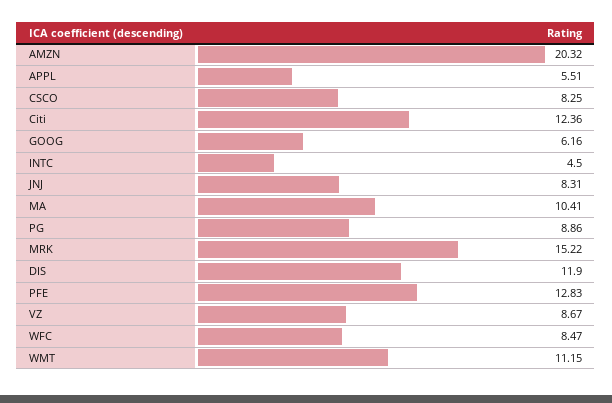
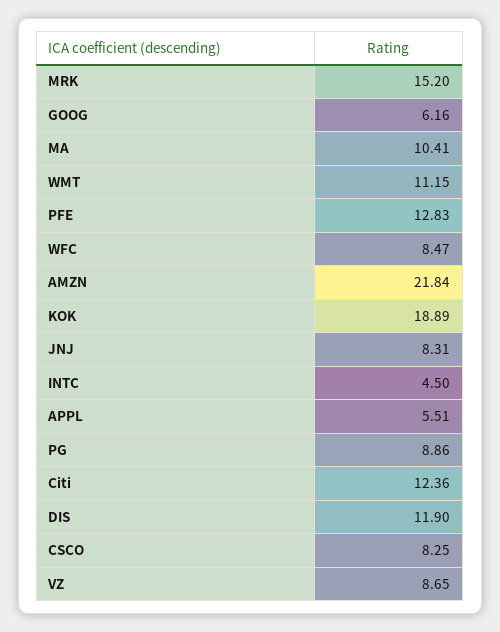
  {
-   "AMZN": 20.32,
+   "AMZN": 21.84,
    "APPL": 5.51,
    "CSCO": 8.25,
    "Citi": 12.36,
    "GOOG": 6.16,
    "INTC": 4.5,
    "JNJ": 8.31,
    "MA": 10.41,
    "PG": 8.86,
-   "MRK": 15.22,
+   "MRK": 15.2,
    "DIS": 11.9,
    "PFE": 12.83,
-   "VZ": 8.67,
+   "VZ": 8.65,
    "WFC": 8.47,
-   "WMT": 11.15
+   "WMT": 11.15,
+   "KOK": 18.89
  }

